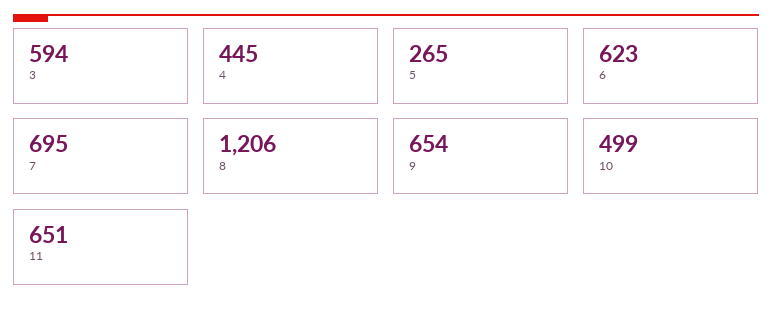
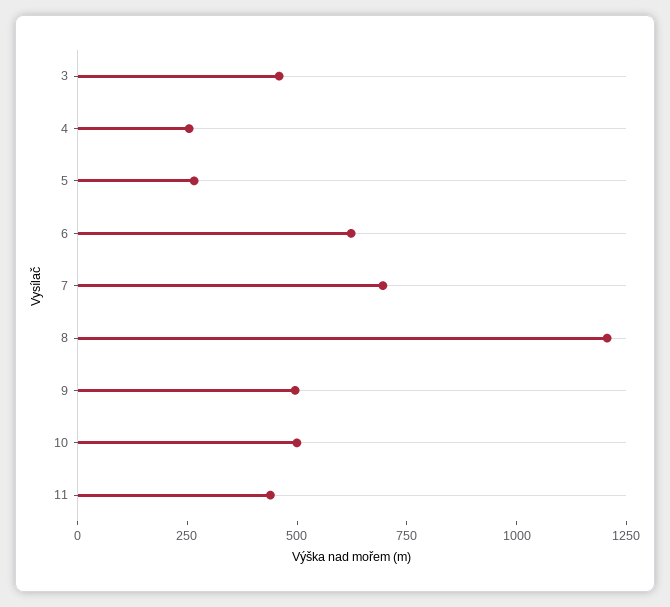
  {
-   "3": 594,
+   "3": 450,
-   "4": 445,
+   "4": 250,
    "5": 265,
    "6": 623,
    "7": 695,
    "8": 1206,
-   "9": 654,
+   "9": 500,
    "10": 499,
-   "11": 651
+   "11": 450
  }

